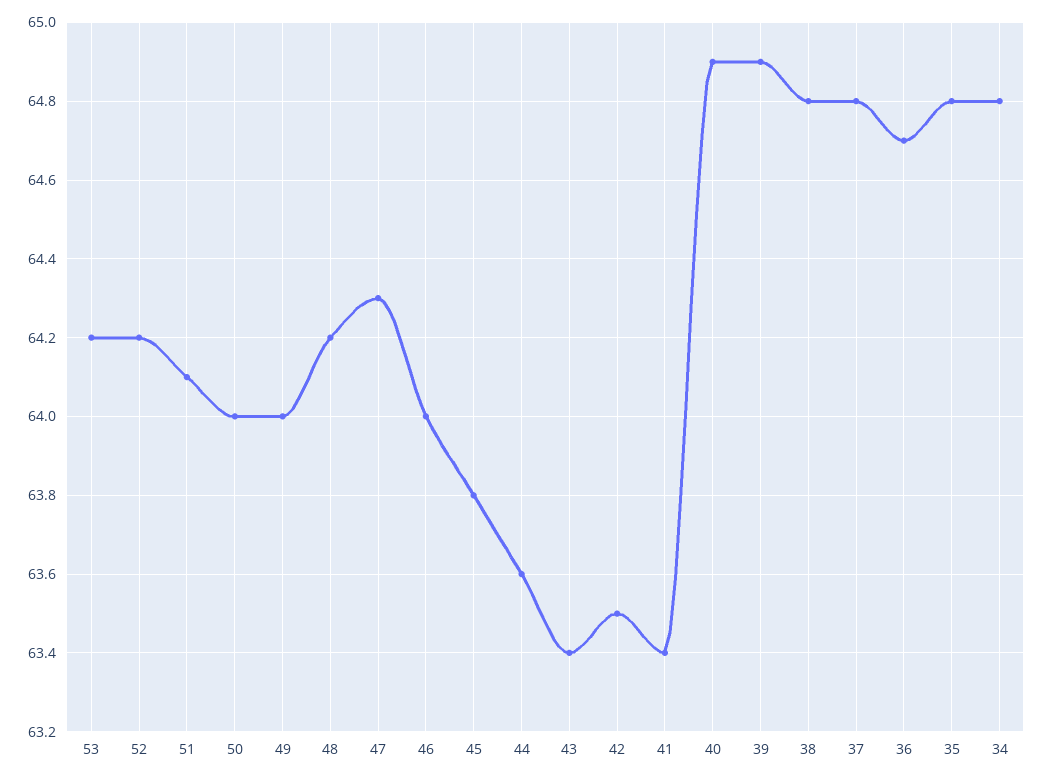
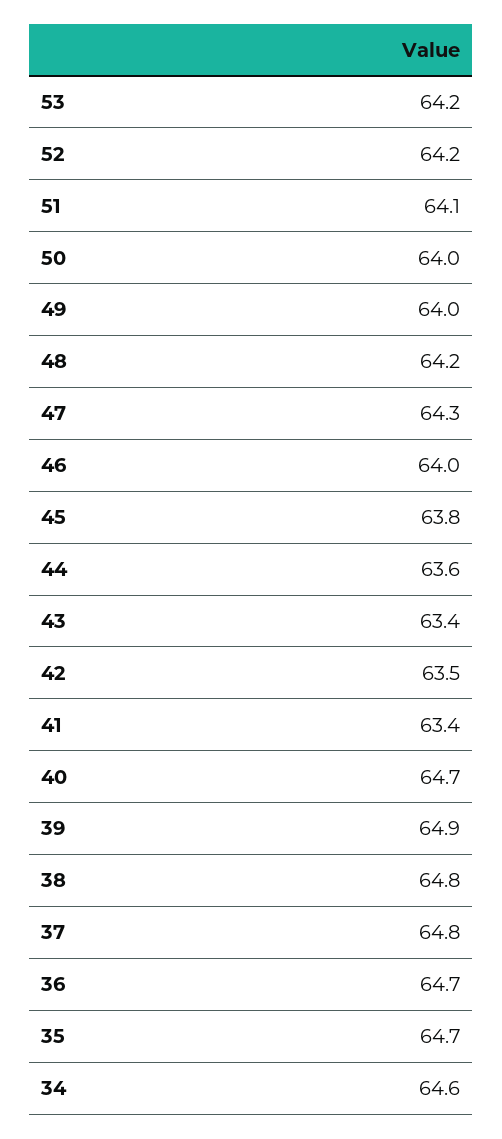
  {
    "53": 64.2,
    "52": 64.2,
    "51": 64.1,
    "50": 64,
    "49": 64,
    "48": 64.2,
    "47": 64.3,
    "46": 64,
    "45": 63.8,
    "44": 63.6,
    "43": 63.4,
    "42": 63.5,
    "41": 63.4,
-   "40": 64.9,
+   "40": 64.7,
    "39": 64.9,
    "38": 64.8,
    "37": 64.8,
    "36": 64.7,
-   "35": 64.8,
+   "35": 64.7,
-   "34": 64.8
+   "34": 64.6
  }

